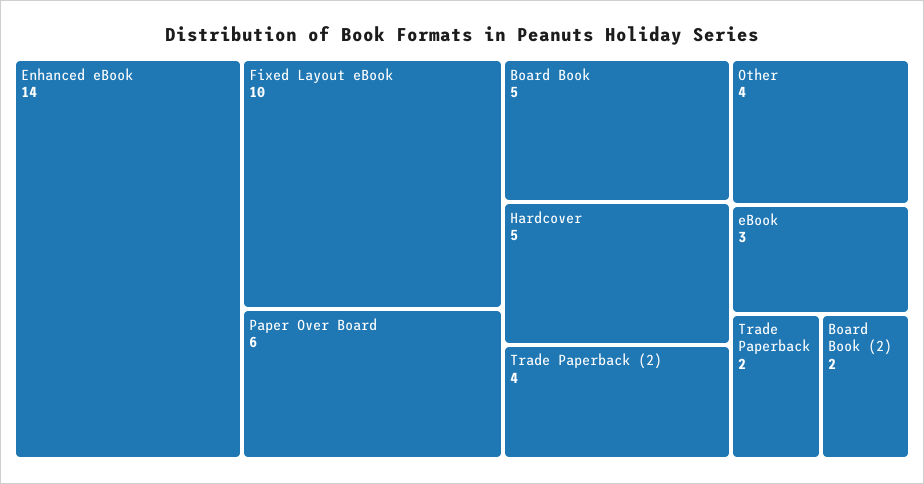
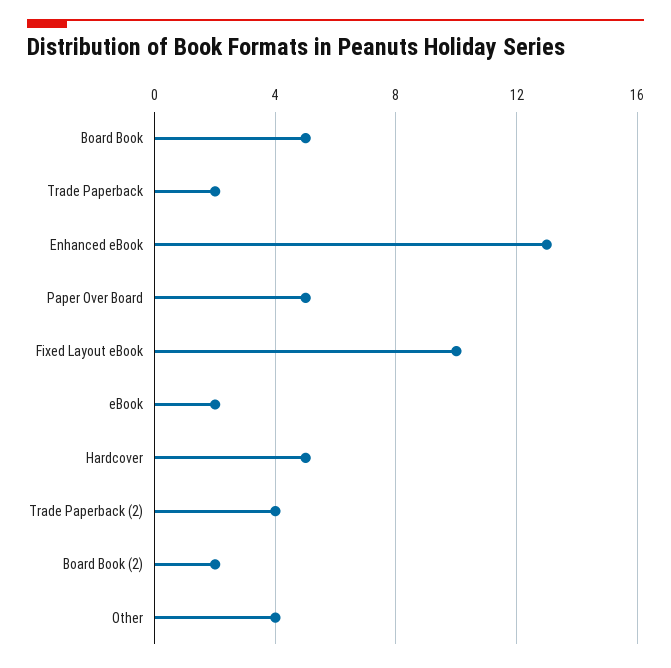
  {
-   "Enhanced eBook": 14,
+   "Enhanced eBook": 13,
    "Fixed Layout eBook": 10,
-   "Paper Over Board": 6,
+   "Paper Over Board": 5,
    "Board Book": 5,
    "Hardcover": 5,
    "Trade Paperback (2)": 4,
    "Other": 4,
-   "eBook": 3,
+   "eBook": 2,
    "Trade Paperback": 2,
    "Board Book (2)": 2
  }

